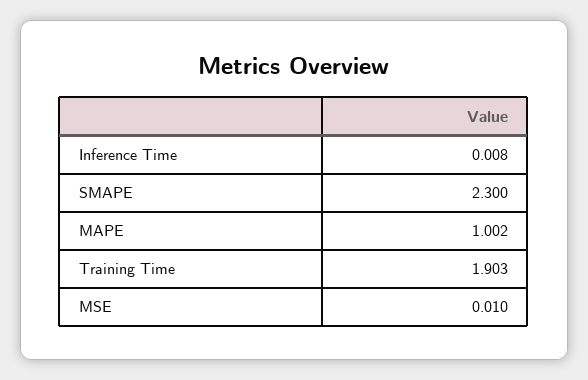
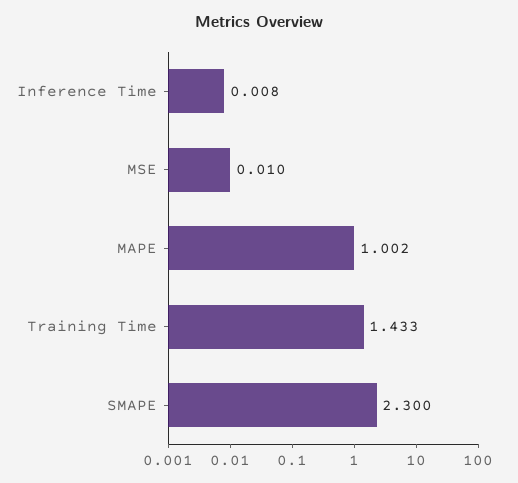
  {
    "Inference Time": 0.008,
    "SMAPE": 2.3,
    "MAPE": 1.002,
-   "Training Time": 1.903,
+   "Training Time": 1.433,
    "MSE": 0.01
  }

